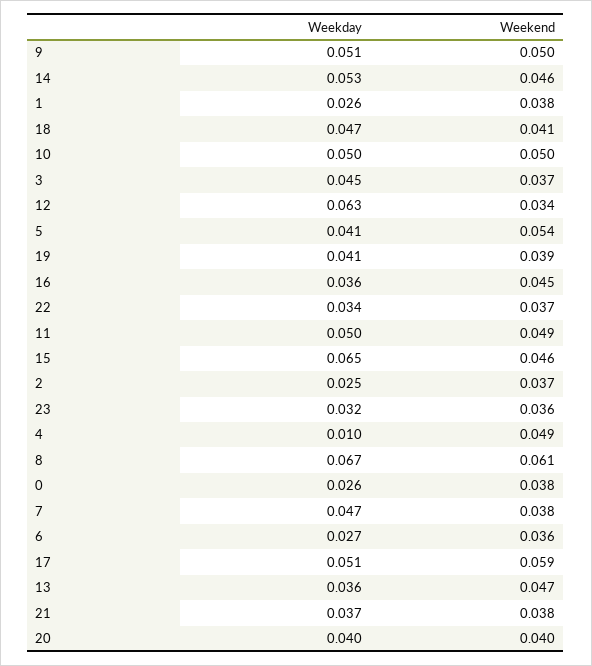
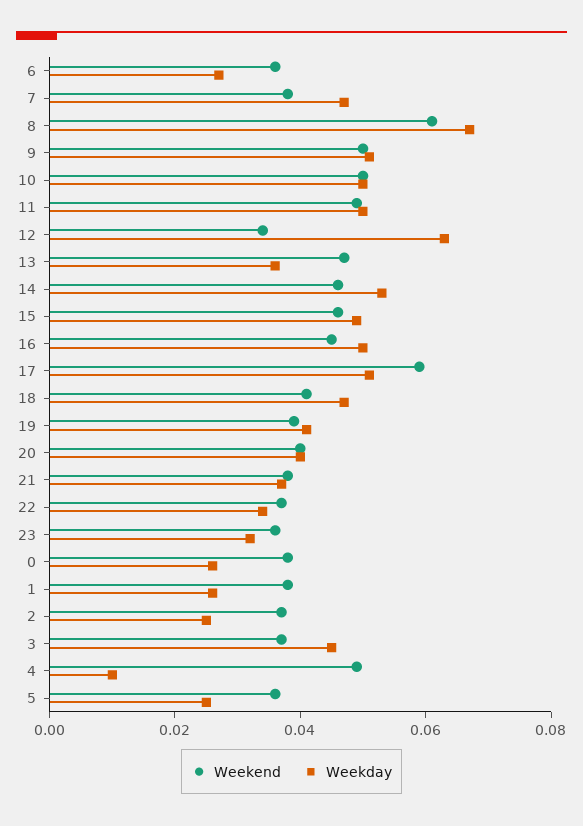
  {
    "Weekday": {
      "9": 0.051,
      "14": 0.053,
      "1": 0.026,
      "18": 0.047,
      "10": 0.05,
      "3": 0.045,
      "12": 0.063,
-     "5": 0.041,
+     "5": 0.025,
      "19": 0.041,
-     "16": 0.036,
+     "16": 0.05,
      "22": 0.034,
      "11": 0.05,
-     "15": 0.065,
+     "15": 0.05,
      "2": 0.025,
      "23": 0.032,
      "4": 0.01,
      "8": 0.067,
      "0": 0.026,
      "7": 0.047,
      "6": 0.027,
      "17": 0.051,
      "13": 0.036,
      "21": 0.037,
      "20": 0.04
    },
    "Weekend": {
      "9": 0.05,
      "14": 0.046,
      "1": 0.038,
      "18": 0.041,
      "10": 0.05,
      "3": 0.037,
      "12": 0.034,
-     "5": 0.054,
+     "5": 0.035,
      "19": 0.039,
      "16": 0.045,
      "22": 0.037,
      "11": 0.049,
      "15": 0.046,
      "2": 0.037,
      "23": 0.036,
      "4": 0.049,
      "8": 0.061,
      "0": 0.038,
      "7": 0.038,
      "6": 0.036,
      "17": 0.059,
      "13": 0.047,
      "21": 0.038,
      "20": 0.04
    }
  }

